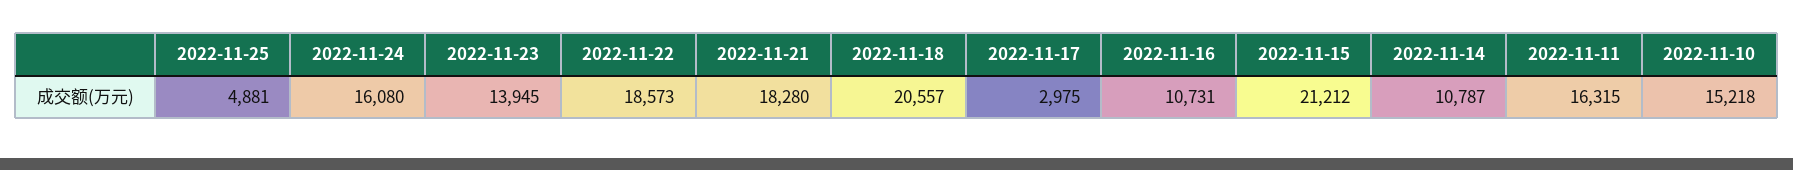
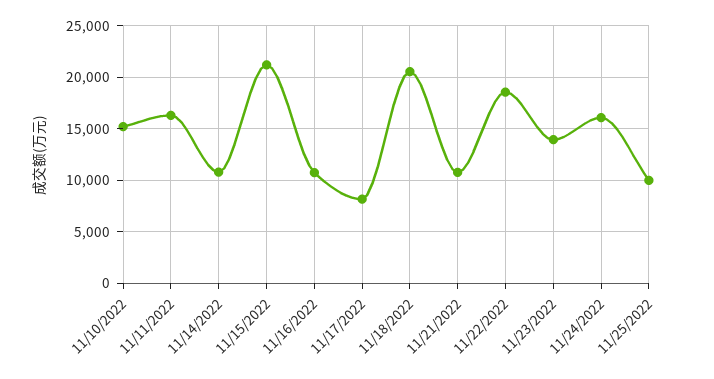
  {
-   "2022-11-25": 4881,
+   "2022-11-25": 10000,
    "2022-11-24": 16080,
    "2022-11-23": 13945,
    "2022-11-22": 18573,
-   "2022-11-21": 18280,
+   "2022-11-21": 11000,
    "2022-11-18": 20557,
-   "2022-11-17": 2975,
+   "2022-11-17": 8000,
    "2022-11-16": 10731,
    "2022-11-15": 21212,
    "2022-11-14": 10787,
    "2022-11-11": 16315,
    "2022-11-10": 15218
  }

